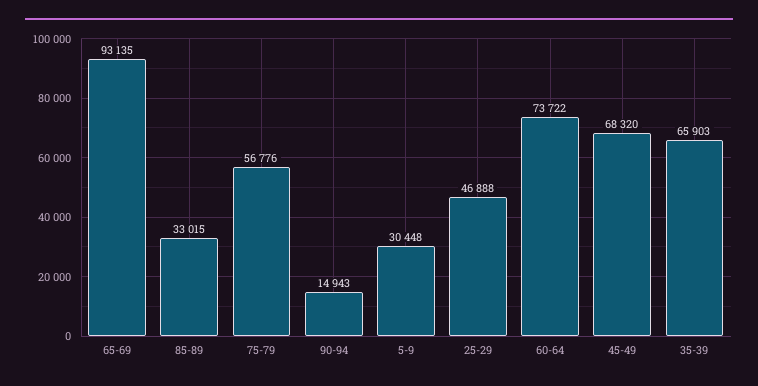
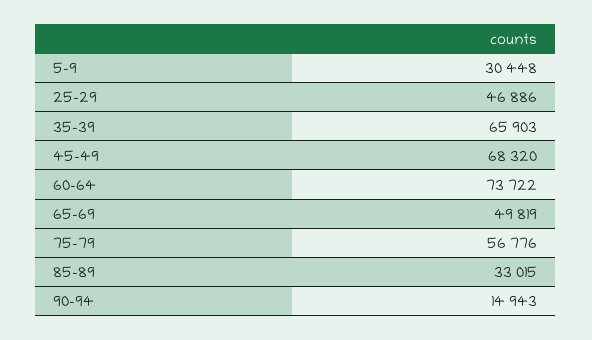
  {
-   "65-69": 93135,
+   "65-69": 49819,
    "85-89": 33015,
    "75-79": 56776,
    "90-94": 14943,
    "5-9": 30448,
-   "25-29": 46888,
+   "25-29": 46886,
    "60-64": 73722,
    "45-49": 68320,
    "35-39": 65903
  }

